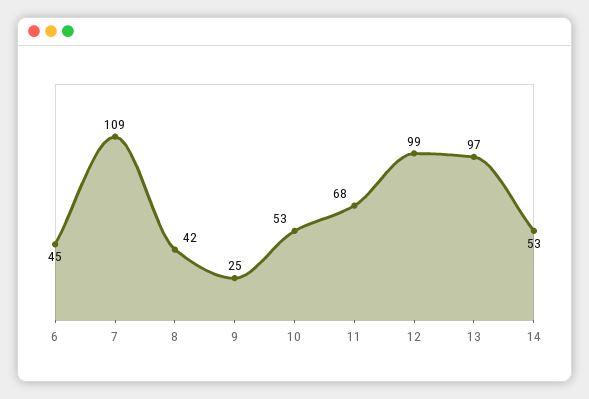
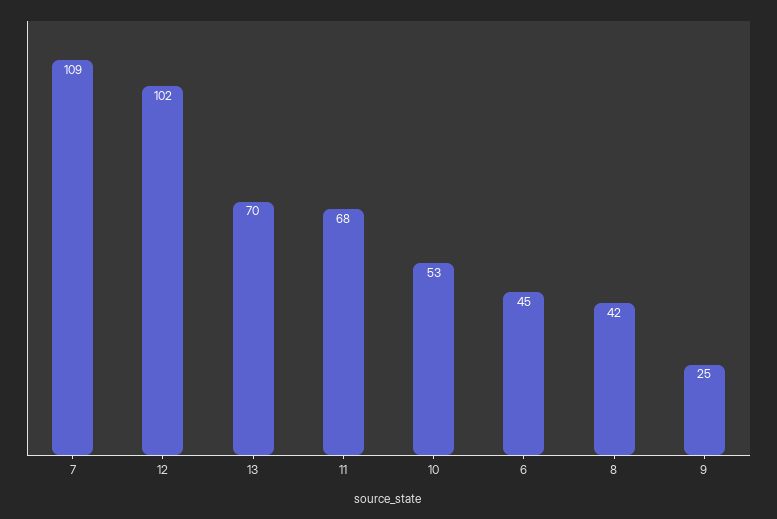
  {
    "6": 45,
    "7": 109,
    "8": 42,
    "9": 25,
    "10": 53,
    "11": 68,
-   "12": 99,
+   "12": 102,
-   "13": 97,
+   "13": 70
-   "14": 53
  }

